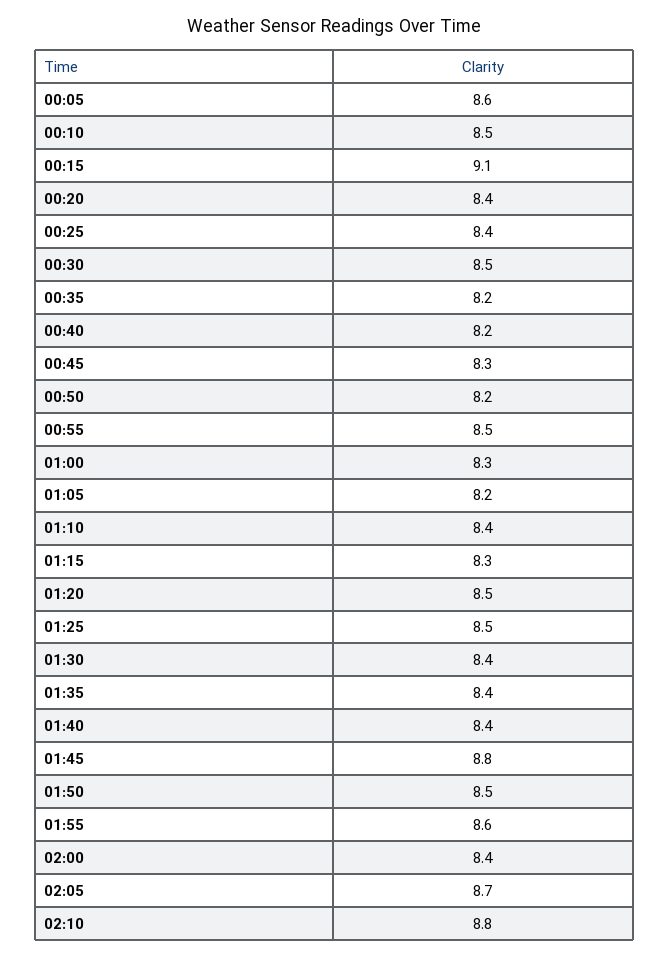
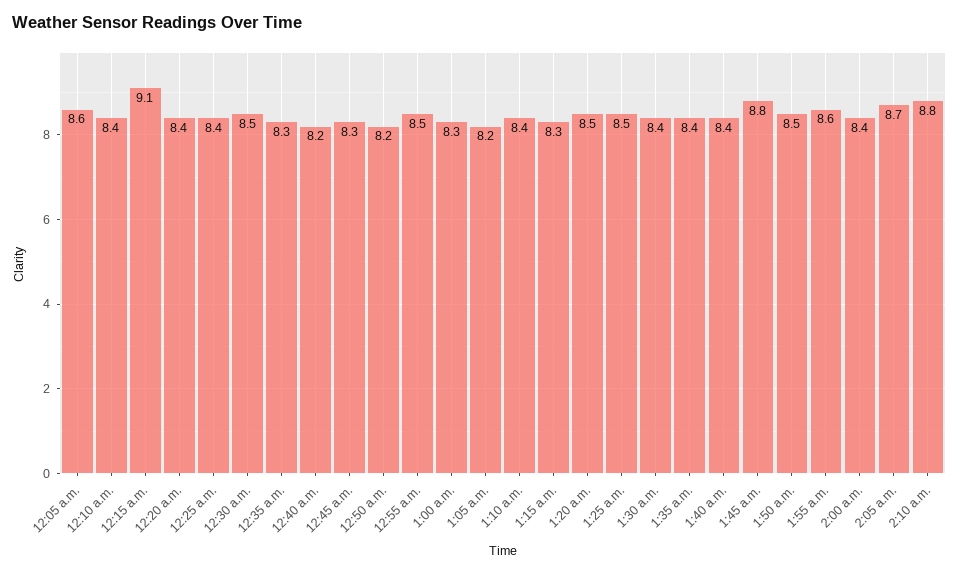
  {
    "00:05": 8.6,
-   "00:10": 8.5,
+   "00:10": 8.4,
    "00:15": 9.1,
    "00:20": 8.4,
    "00:25": 8.4,
    "00:30": 8.5,
-   "00:35": 8.2,
+   "00:35": 8.3,
    "00:40": 8.2,
    "00:45": 8.3,
    "00:50": 8.2,
    "00:55": 8.5,
    "01:00": 8.3,
    "01:05": 8.2,
    "01:10": 8.4,
    "01:15": 8.3,
    "01:20": 8.5,
    "01:25": 8.5,
    "01:30": 8.4,
    "01:35": 8.4,
    "01:40": 8.4,
    "01:45": 8.8,
    "01:50": 8.5,
    "01:55": 8.6,
    "02:00": 8.4,
    "02:05": 8.7,
    "02:10": 8.8
  }

